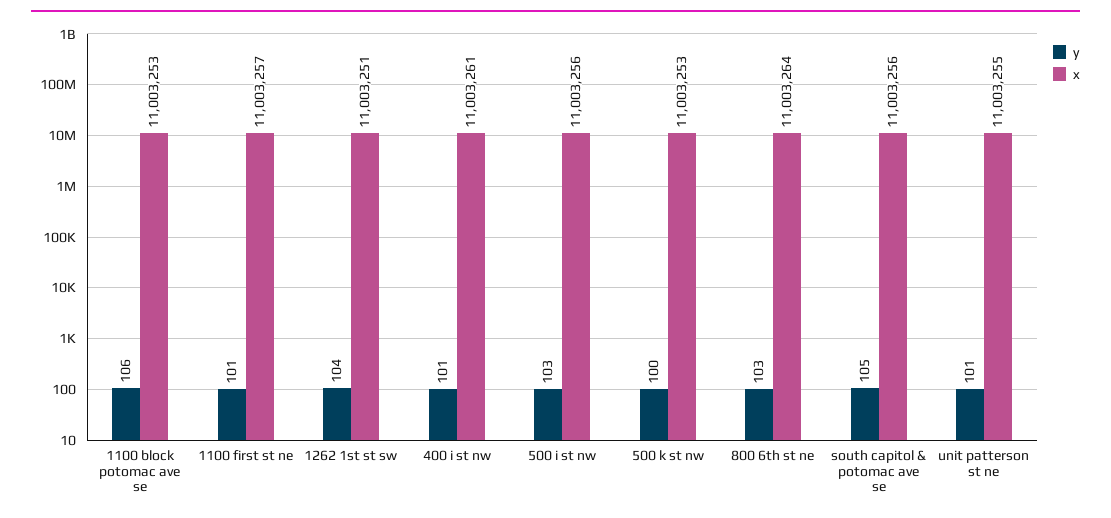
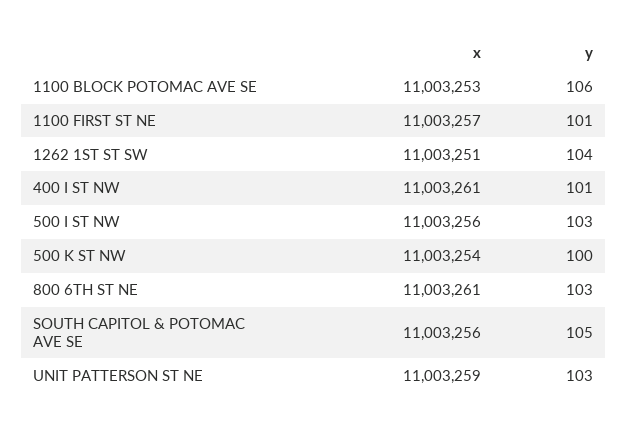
  {
    "y": {
      "1100 block potomac ave se": 106,
      "1100 first st ne": 101,
      "1262 1st st sw": 104,
      "400 i st nw": 101,
      "500 i st nw": 103,
      "500 k st nw": 100,
      "800 6th st ne": 103,
      "south capitol & potomac ave se": 105,
-     "unit patterson st ne": 101
+     "unit patterson st ne": 103
    },
    "x": {
      "1100 block potomac ave se": 11003253,
      "1100 first st ne": 11003257,
      "1262 1st st sw": 11003251,
      "400 i st nw": 11003261,
      "500 i st nw": 11003256,
-     "500 k st nw": 11003253,
+     "500 k st nw": 11003254,
-     "800 6th st ne": 11003264,
+     "800 6th st ne": 11003261,
      "south capitol & potomac ave se": 11003256,
-     "unit patterson st ne": 11003255
+     "unit patterson st ne": 11003259
    }
  }

